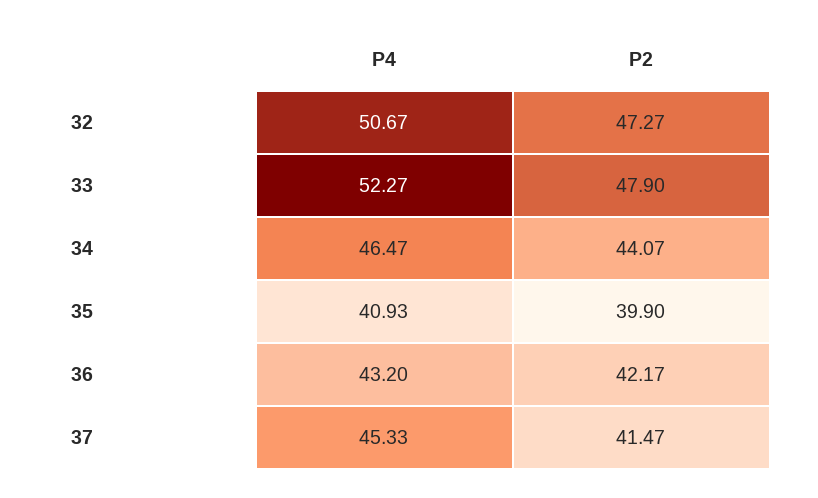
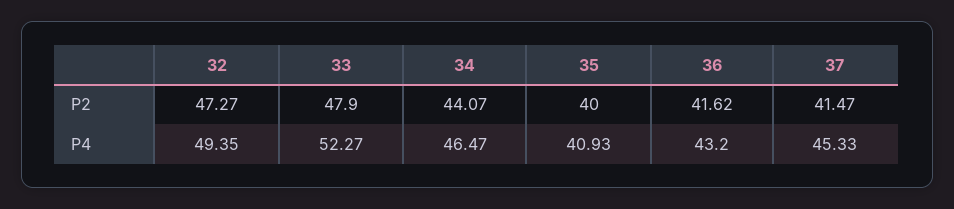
  {
    "P4": {
-     "32": 50.67,
+     "32": 49.35,
      "33": 52.27,
      "34": 46.47,
      "35": 40.93,
      "36": 43.2,
      "37": 45.33
    },
    "P2": {
      "32": 47.27,
      "33": 47.9,
      "34": 44.07,
-     "35": 39.9,
+     "35": 40,
-     "36": 42.17,
+     "36": 41.62,
      "37": 41.47
    }
  }

